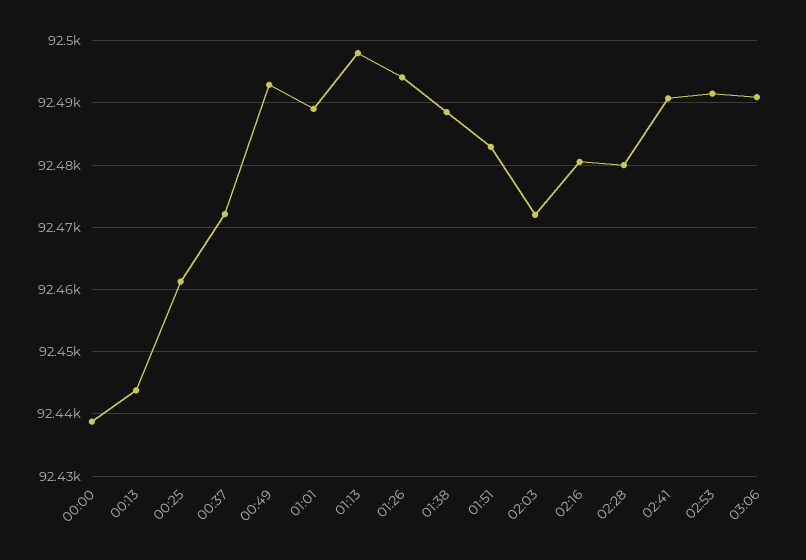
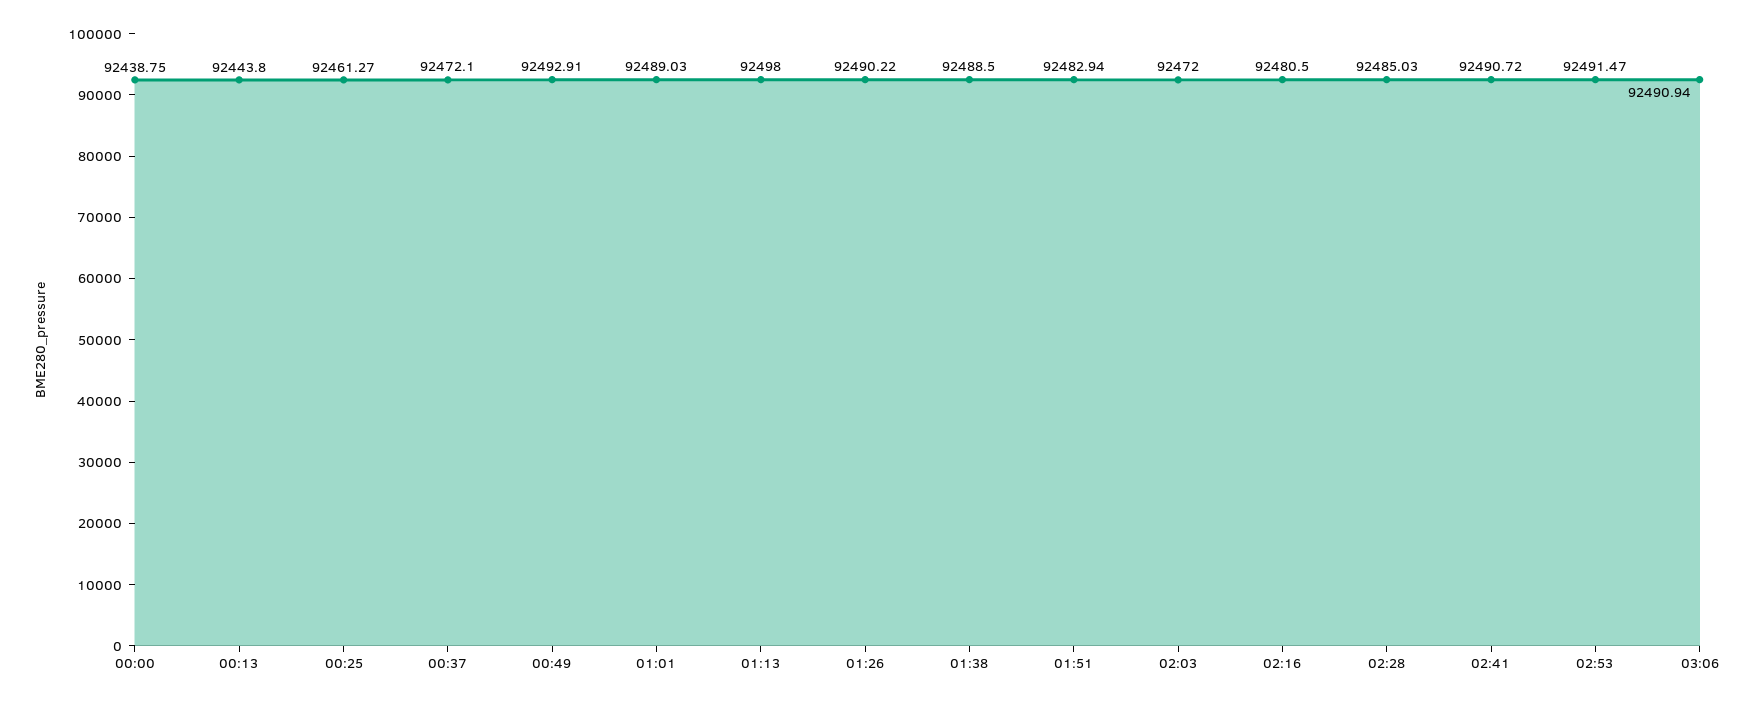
  {
    "00:00": 92438.75,
    "00:13": 92443.8,
    "00:25": 92461.27,
    "00:37": 92472.1,
    "00:49": 92492.91,
    "01:01": 92489.03,
    "01:13": 92498,
-   "01:26": 92494,
+   "01:26": 92490.22,
    "01:38": 92488.5,
    "01:51": 92482.94,
    "02:03": 92472,
    "02:16": 92480.5,
-   "02:28": 92480,
+   "02:28": 92485.03,
    "02:41": 92490.72,
    "02:53": 92491.47,
    "03:06": 92490.94
  }

